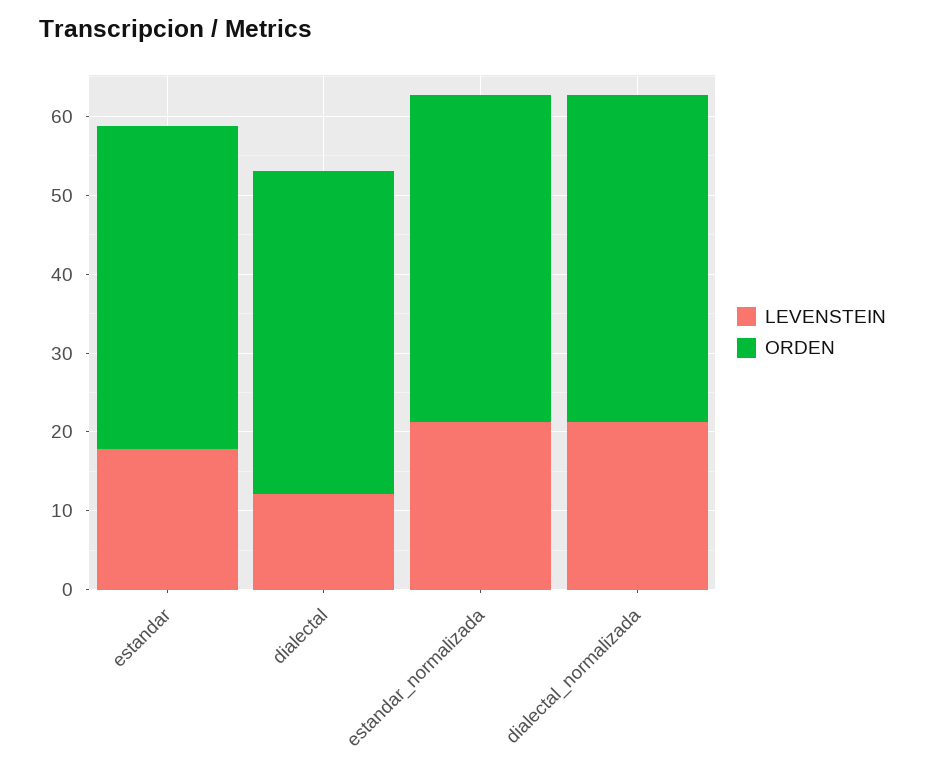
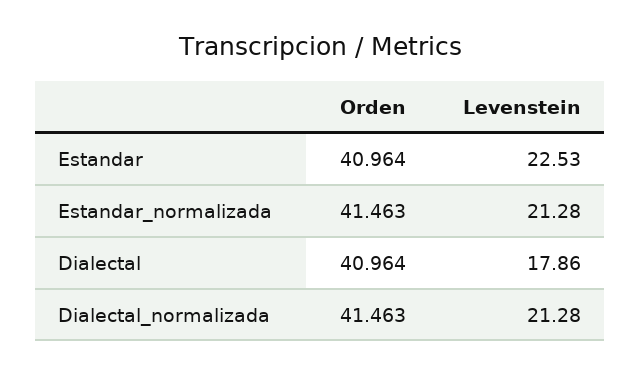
  {
    "LEVENSTEIN": {
-     "estandar": 18,
+     "estandar": 22.53,
-     "dialectal": 12,
+     "dialectal": 17.86,
      "estandar_normalizada": 21.28,
      "dialectal_normalizada": 21.28
    },
    "ORDEN": {
      "estandar": 40.964,
      "dialectal": 40.964,
      "estandar_normalizada": 41.463,
      "dialectal_normalizada": 41.463
    }
  }

